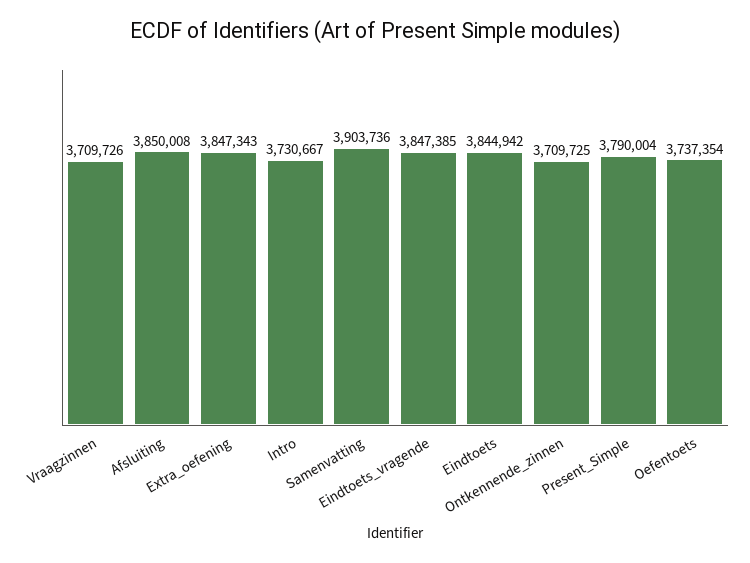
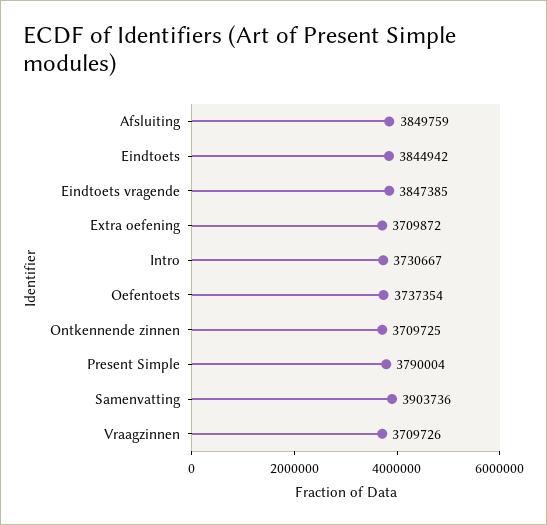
  {
    "Vraagzinnen": 3709726,
-   "Afsluiting": 3850008,
+   "Afsluiting": 3849759,
-   "Extra_oefening": 3847343,
+   "Extra_oefening": 3709872,
    "Intro": 3730667,
    "Samenvatting": 3903736,
    "Eindtoets_vragende": 3847385,
    "Eindtoets": 3844942,
    "Ontkennende_zinnen": 3709725,
    "Present_Simple": 3790004,
    "Oefentoets": 3737354
  }

